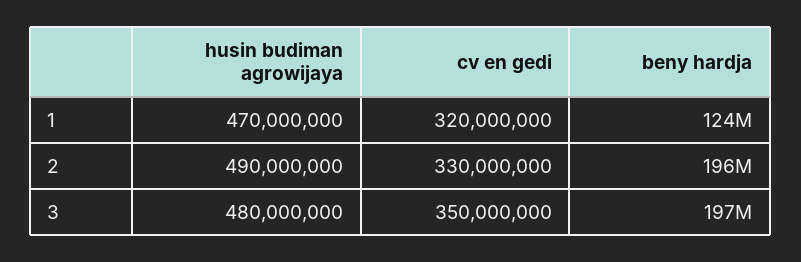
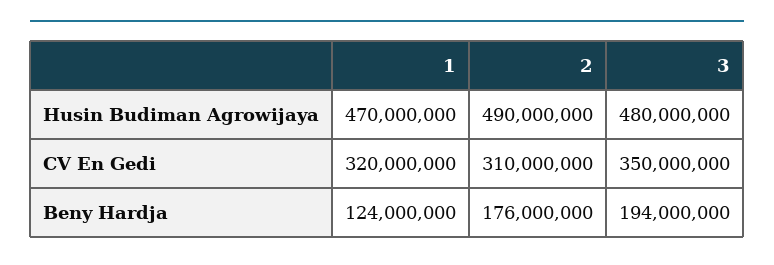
  {
    "husin budiman agrowijaya": {
      "1": 470000000,
      "2": 490000000,
      "3": 480000000
    },
    "cv en gedi": {
      "1": 320000000,
-     "2": 330000000,
+     "2": 310000000,
      "3": 350000000
    },
    "beny hardja": {
      "1": 124000000,
-     "2": 196000000,
+     "2": 176000000,
-     "3": 197000000
+     "3": 194000000
    }
  }

